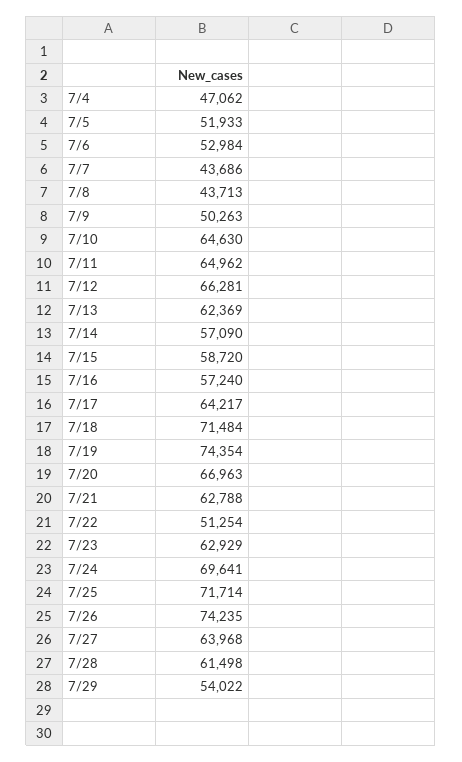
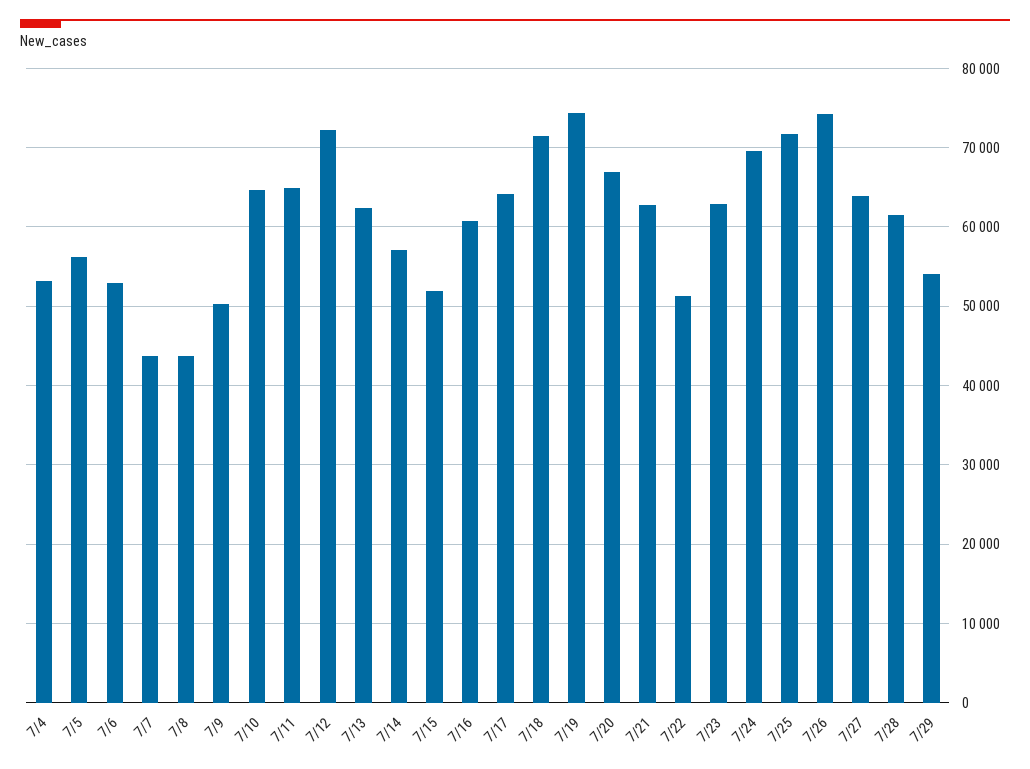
  {
-   "7/4": 47062,
+   "7/4": 53000,
-   "7/5": 51933,
+   "7/5": 56000,
    "7/6": 52984,
    "7/7": 43686,
    "7/8": 43713,
    "7/9": 50263,
    "7/10": 64630,
    "7/11": 64962,
-   "7/12": 66281,
+   "7/12": 72000,
    "7/13": 62369,
    "7/14": 57090,
-   "7/15": 58720,
+   "7/15": 52000,
-   "7/16": 57240,
+   "7/16": 61000,
    "7/17": 64217,
    "7/18": 71484,
    "7/19": 74354,
    "7/20": 66963,
    "7/21": 62788,
    "7/22": 51254,
    "7/23": 62929,
    "7/24": 69641,
    "7/25": 71714,
    "7/26": 74235,
    "7/27": 63968,
    "7/28": 61498,
    "7/29": 54022
  }

